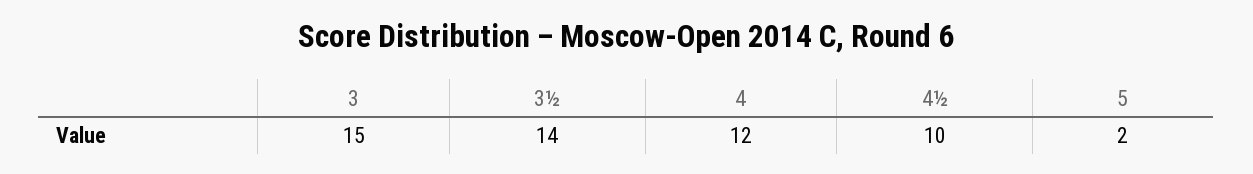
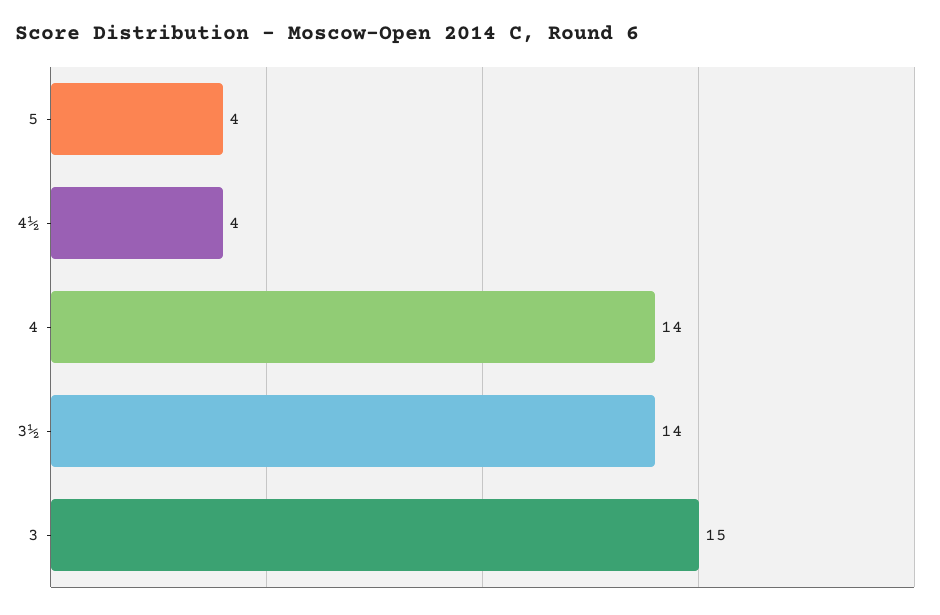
  {
    "3": 15,
    "3½": 14,
-   "4": 12,
+   "4": 14,
-   "4½": 10,
+   "4½": 4,
-   "5": 2
+   "5": 4
  }

